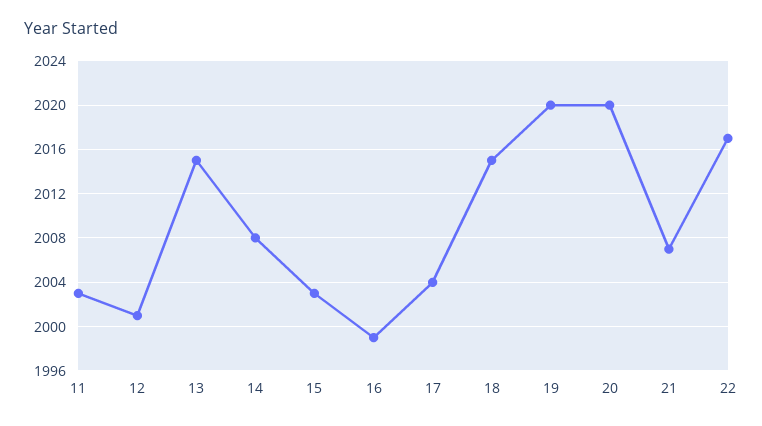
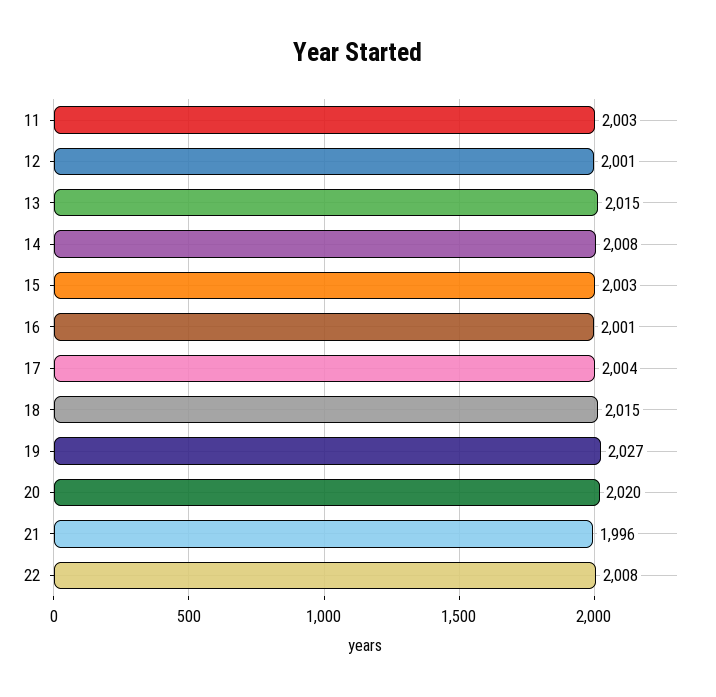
  {
    "11": 2003,
    "12": 2001,
    "13": 2015,
    "14": 2008,
    "15": 2003,
-   "16": 1999,
+   "16": 2001,
    "17": 2004,
    "18": 2015,
-   "19": 2020,
+   "19": 2027,
    "20": 2020,
-   "21": 2007,
+   "21": 1996,
-   "22": 2017
+   "22": 2008
  }

